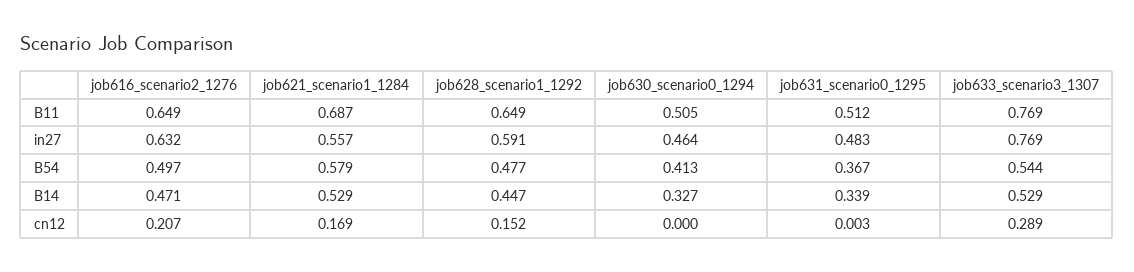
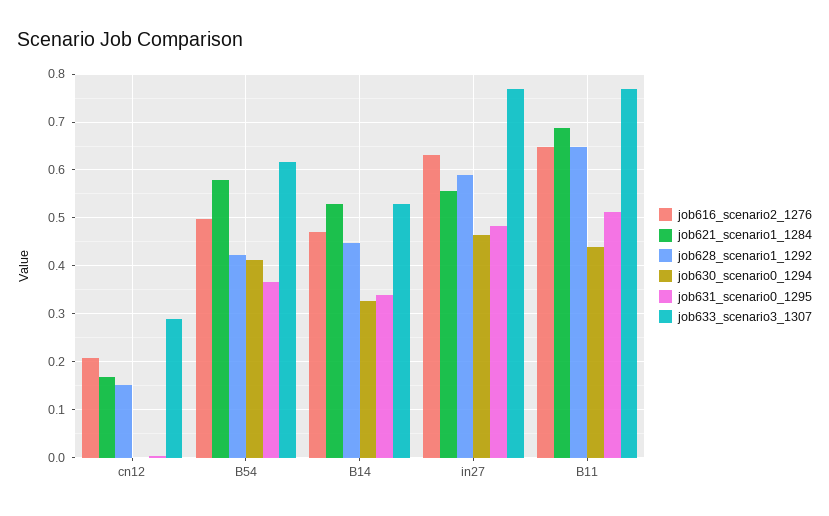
  {
    "job616_scenario2_1276": {
      "B11": 0.649,
      "in27": 0.632,
      "B54": 0.497,
      "B14": 0.471,
      "cn12": 0.207
    },
    "job621_scenario1_1284": {
      "B11": 0.687,
      "in27": 0.557,
      "B54": 0.579,
      "B14": 0.529,
      "cn12": 0.169
    },
    "job628_scenario1_1292": {
      "B11": 0.649,
      "in27": 0.591,
-     "B54": 0.477,
+     "B54": 0.42,
      "B14": 0.447,
      "cn12": 0.152
    },
    "job630_scenario0_1294": {
-     "B11": 0.505,
+     "B11": 0.44,
      "in27": 0.464,
      "B54": 0.413,
      "B14": 0.327,
      "cn12": 0
    },
    "job631_scenario0_1295": {
      "B11": 0.512,
      "in27": 0.483,
      "B54": 0.367,
      "B14": 0.339,
      "cn12": 0.003
    },
    "job633_scenario3_1307": {
      "B11": 0.769,
      "in27": 0.769,
-     "B54": 0.544,
+     "B54": 0.62,
      "B14": 0.529,
      "cn12": 0.289
    }
  }

